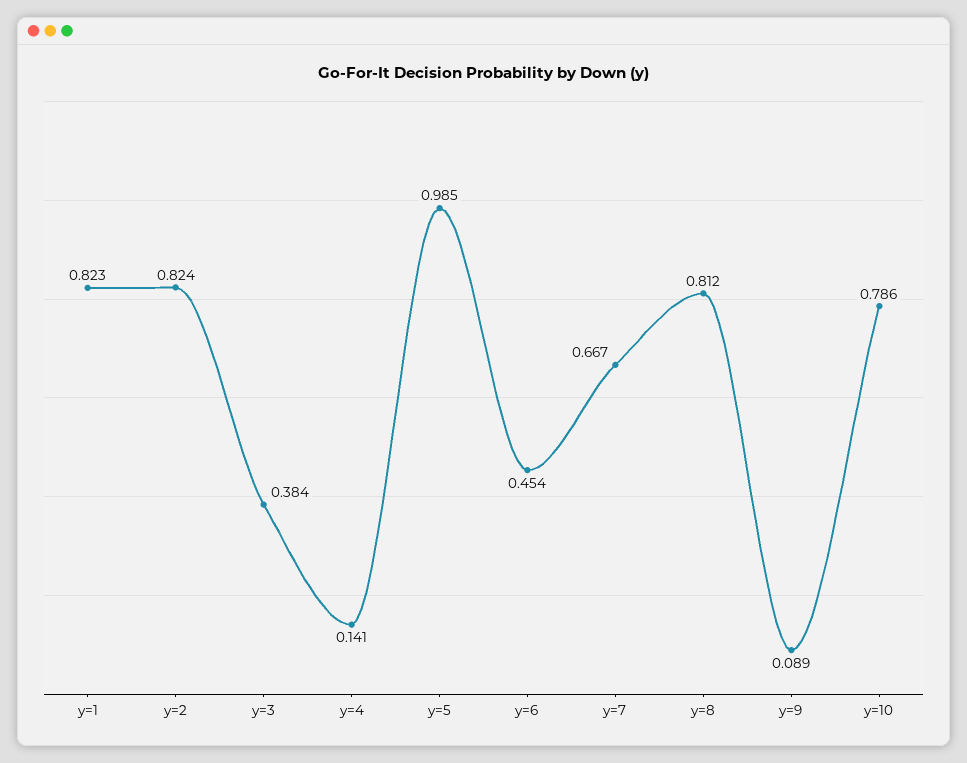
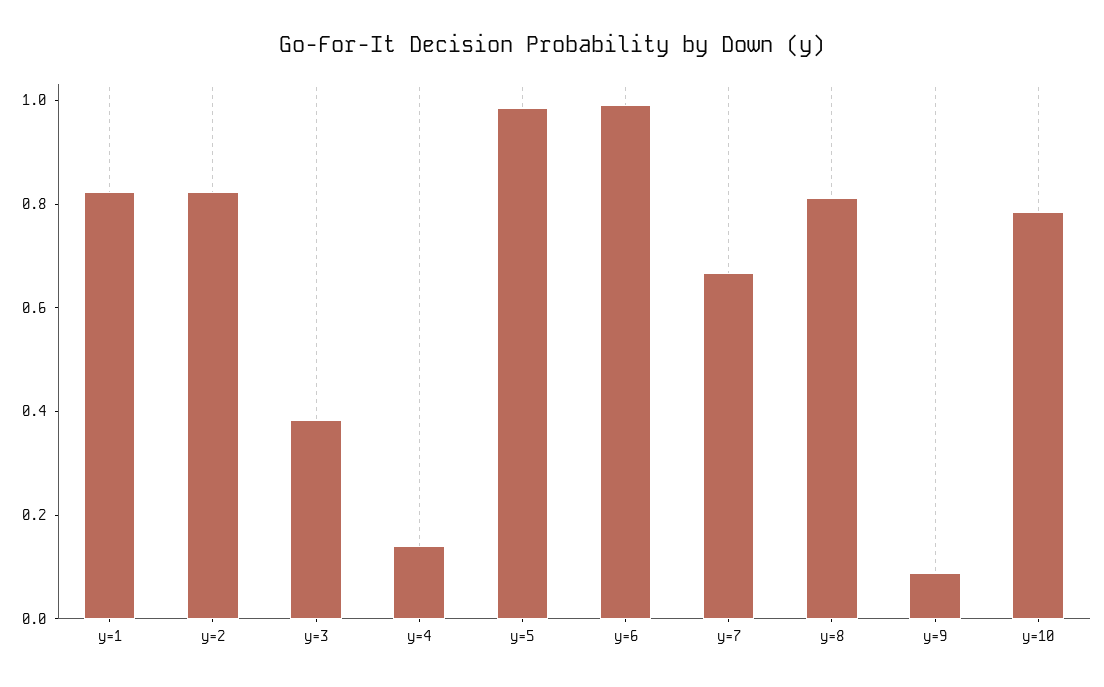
  {
    "y=1": 0.823,
    "y=2": 0.824,
    "y=3": 0.384,
    "y=4": 0.141,
    "y=5": 0.985,
-   "y=6": 0.454,
+   "y=6": 1,
    "y=7": 0.667,
    "y=8": 0.812,
    "y=9": 0.089,
    "y=10": 0.786
  }

